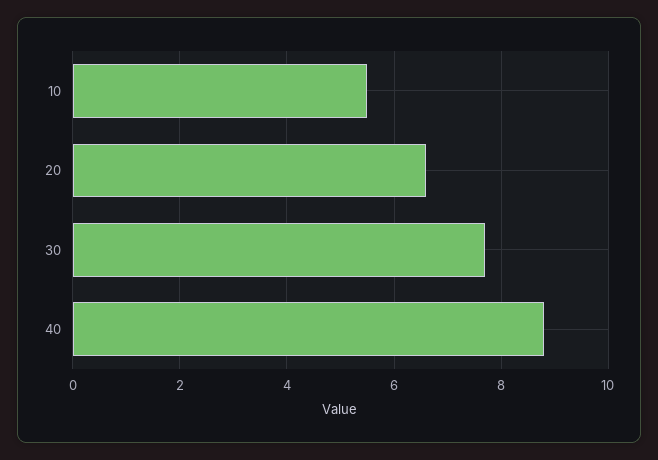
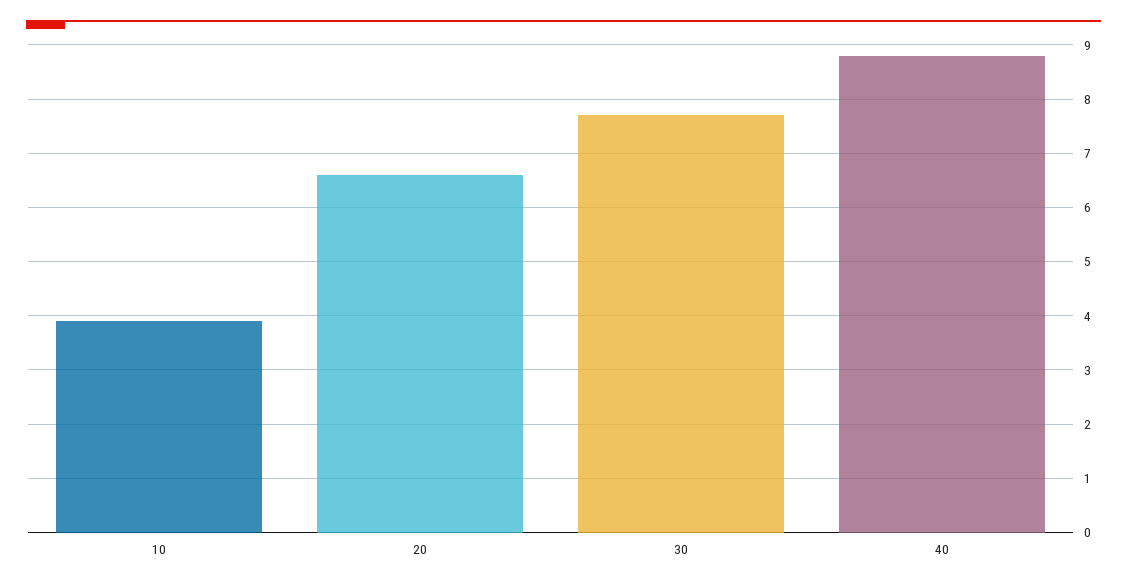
  {
-   "10": 5.5,
+   "10": 4,
    "20": 6.5,
    "30": 7.5,
    "40": 9
  }

